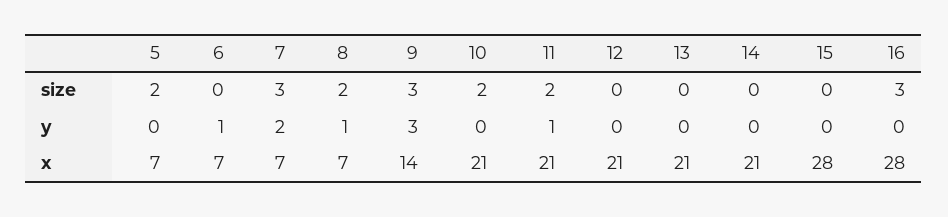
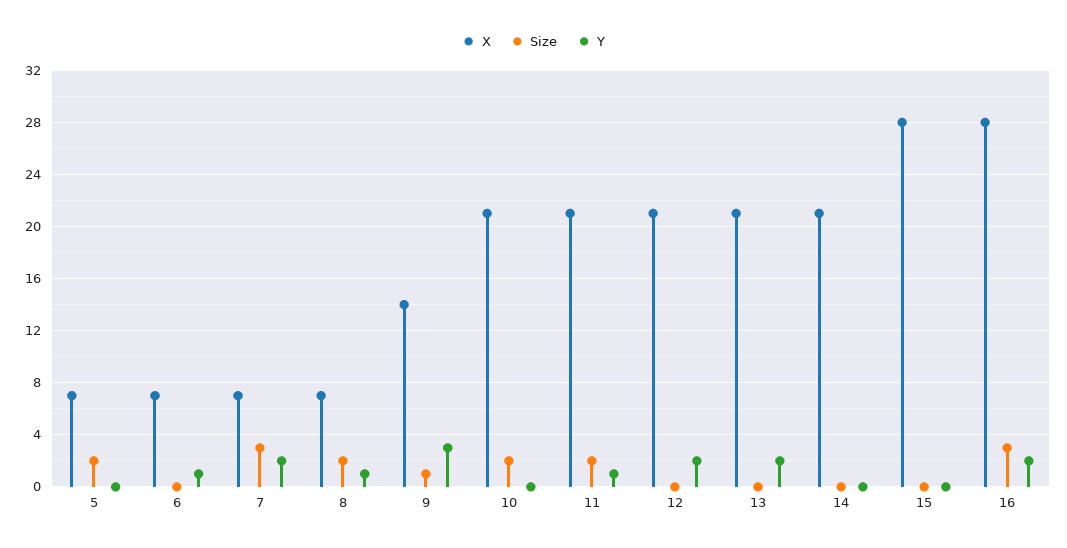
  {
    "size": {
      "5": 2,
      "6": 0,
      "7": 3,
      "8": 2,
-     "9": 3,
+     "9": 1,
      "10": 2,
      "11": 2,
      "12": 0,
      "13": 0,
      "14": 0,
      "15": 0,
      "16": 3
    },
    "y": {
      "5": 0,
      "6": 1,
      "7": 2,
      "8": 1,
      "9": 3,
      "10": 0,
      "11": 1,
-     "12": 0,
+     "12": 2,
-     "13": 0,
+     "13": 2,
      "14": 0,
      "15": 0,
-     "16": 0
+     "16": 2
    },
    "x": {
      "5": 7,
      "6": 7,
      "7": 7,
      "8": 7,
      "9": 14,
      "10": 21,
      "11": 21,
      "12": 21,
      "13": 21,
      "14": 21,
      "15": 28,
      "16": 28
    }
  }

